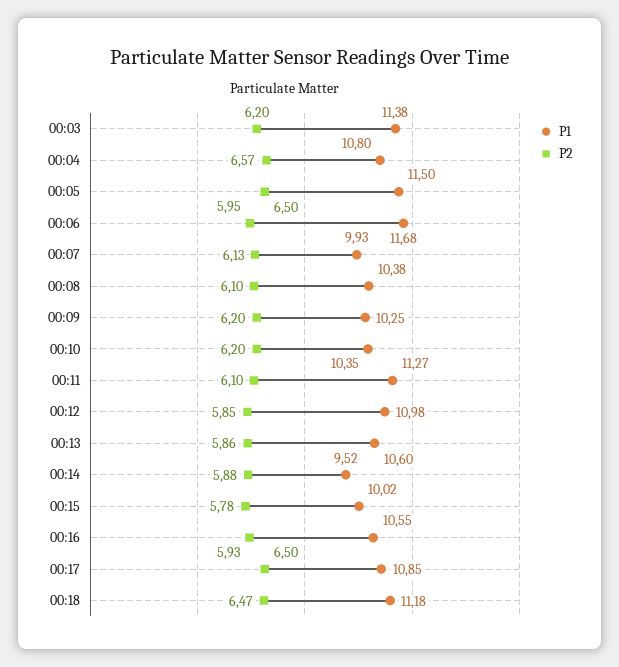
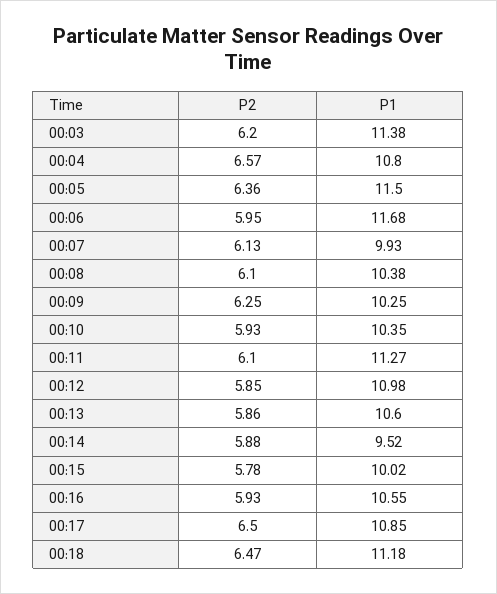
  {
    "P1": {
      "00:03": 11.38,
      "00:04": 10.8,
      "00:05": 11.5,
      "00:06": 11.68,
      "00:07": 9.93,
      "00:08": 10.38,
      "00:09": 10.25,
      "00:10": 10.35,
      "00:11": 11.27,
      "00:12": 10.98,
      "00:13": 10.6,
      "00:14": 9.52,
      "00:15": 10.02,
      "00:16": 10.55,
      "00:17": 10.85,
      "00:18": 11.18
    },
    "P2": {
      "00:03": 6.2,
      "00:04": 6.57,
-     "00:05": 6.5,
+     "00:05": 6.36,
      "00:06": 5.95,
      "00:07": 6.13,
      "00:08": 6.1,
-     "00:09": 6.2,
+     "00:09": 6.25,
-     "00:10": 6.2,
+     "00:10": 5.93,
      "00:11": 6.1,
      "00:12": 5.85,
      "00:13": 5.86,
      "00:14": 5.88,
      "00:15": 5.78,
      "00:16": 5.93,
      "00:17": 6.5,
      "00:18": 6.47
    }
  }

